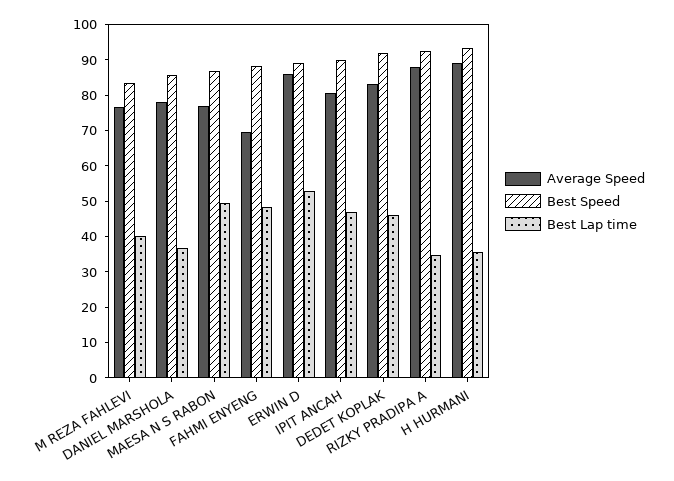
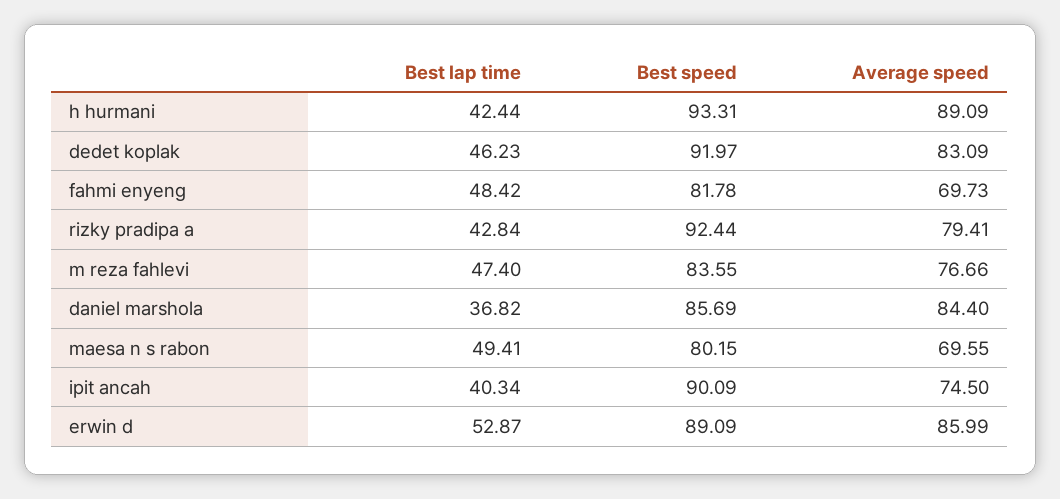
  {
    "Average Speed": {
      "M REZA FAHLEVI": 76.66,
-     "DANIEL MARSHOLA": 77.5,
+     "DANIEL MARSHOLA": 84.4,
-     "MAESA N S RABON": 77.5,
+     "MAESA N S RABON": 69.55,
      "FAHMI ENYENG": 69.73,
      "ERWIN D": 85.99,
-     "IPIT ANCAH": 80,
+     "IPIT ANCAH": 74.5,
      "DEDET KOPLAK": 83.09,
-     "RIZKY PRADIPA A": 87.5,
+     "RIZKY PRADIPA A": 79.41,
      "H HURMANI": 89.09
    },
    "Best Speed": {
      "M REZA FAHLEVI": 83.55,
      "DANIEL MARSHOLA": 85.69,
-     "MAESA N S RABON": 87.5,
+     "MAESA N S RABON": 80.15,
-     "FAHMI ENYENG": 87.5,
+     "FAHMI ENYENG": 81.78,
      "ERWIN D": 89.09,
      "IPIT ANCAH": 90.09,
      "DEDET KOPLAK": 91.97,
      "RIZKY PRADIPA A": 92.44,
      "H HURMANI": 93.31
    },
    "Best Lap time": {
-     "M REZA FAHLEVI": 40,
+     "M REZA FAHLEVI": 47.4,
      "DANIEL MARSHOLA": 36.82,
      "MAESA N S RABON": 49.41,
      "FAHMI ENYENG": 48.42,
      "ERWIN D": 52.87,
-     "IPIT ANCAH": 47.5,
+     "IPIT ANCAH": 40.34,
      "DEDET KOPLAK": 46.23,
-     "RIZKY PRADIPA A": 35,
+     "RIZKY PRADIPA A": 42.84,
-     "H HURMANI": 35
+     "H HURMANI": 42.44
    }
  }

